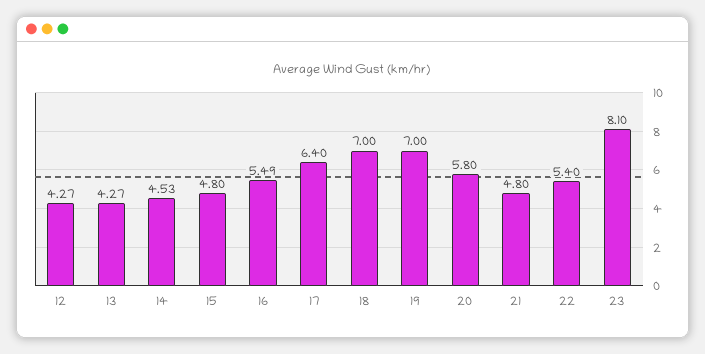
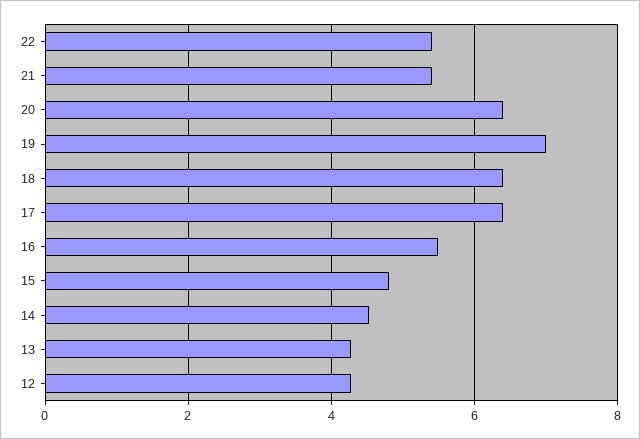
  {
    "12": 4.27,
    "13": 4.27,
    "14": 4.53,
    "15": 4.8,
    "16": 5.49,
    "17": 6.4,
-   "18": 7,
+   "18": 6.4,
    "19": 7,
-   "20": 5.8,
+   "20": 6.4,
-   "21": 4.8,
+   "21": 5.4,
-   "22": 5.4,
+   "22": 5.4
-   "23": 8.1
  }

